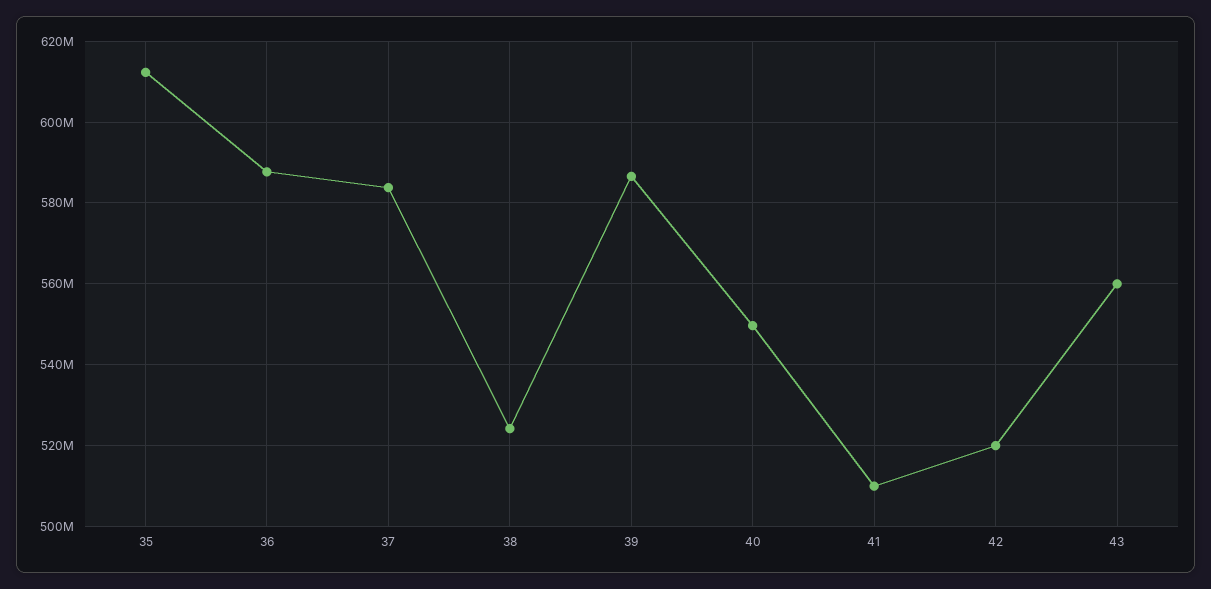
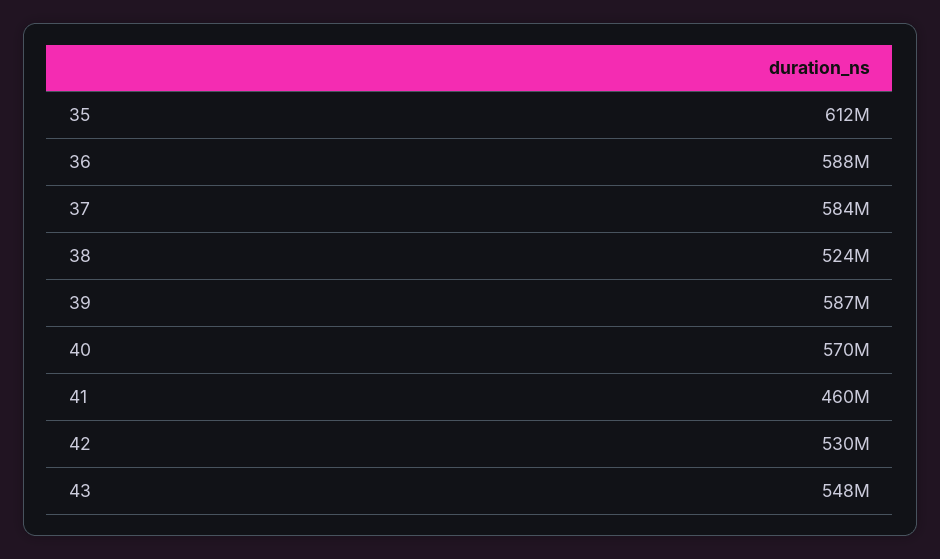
  {
    "35": 612000000,
    "36": 588000000,
    "37": 584000000,
    "38": 524000000,
    "39": 587000000,
-   "40": 550000000,
+   "40": 570000000,
-   "41": 510000000,
+   "41": 460000000,
-   "42": 520000000,
+   "42": 530000000,
-   "43": 560000000
+   "43": 548000000
  }

